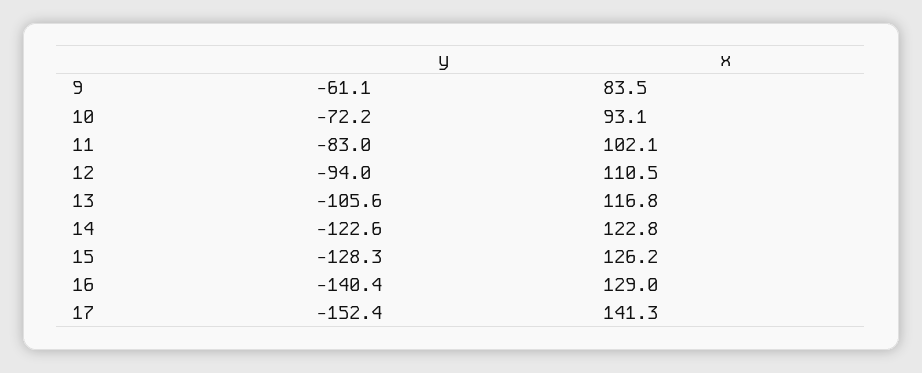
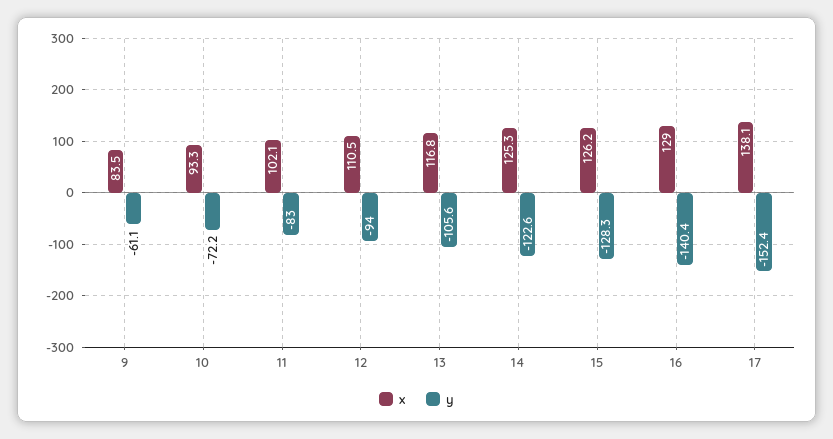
  {
    "y": {
      "9": -61.1,
      "10": -72.2,
      "11": -83,
      "12": -94,
      "13": -105.6,
      "14": -122.6,
      "15": -128.3,
      "16": -140.4,
      "17": -152.4
    },
    "x": {
      "9": 83.5,
-     "10": 93.1,
+     "10": 93.3,
      "11": 102.1,
      "12": 110.5,
      "13": 116.8,
-     "14": 122.8,
+     "14": 125.3,
      "15": 126.2,
      "16": 129,
-     "17": 141.3
+     "17": 138.1
    }
  }

